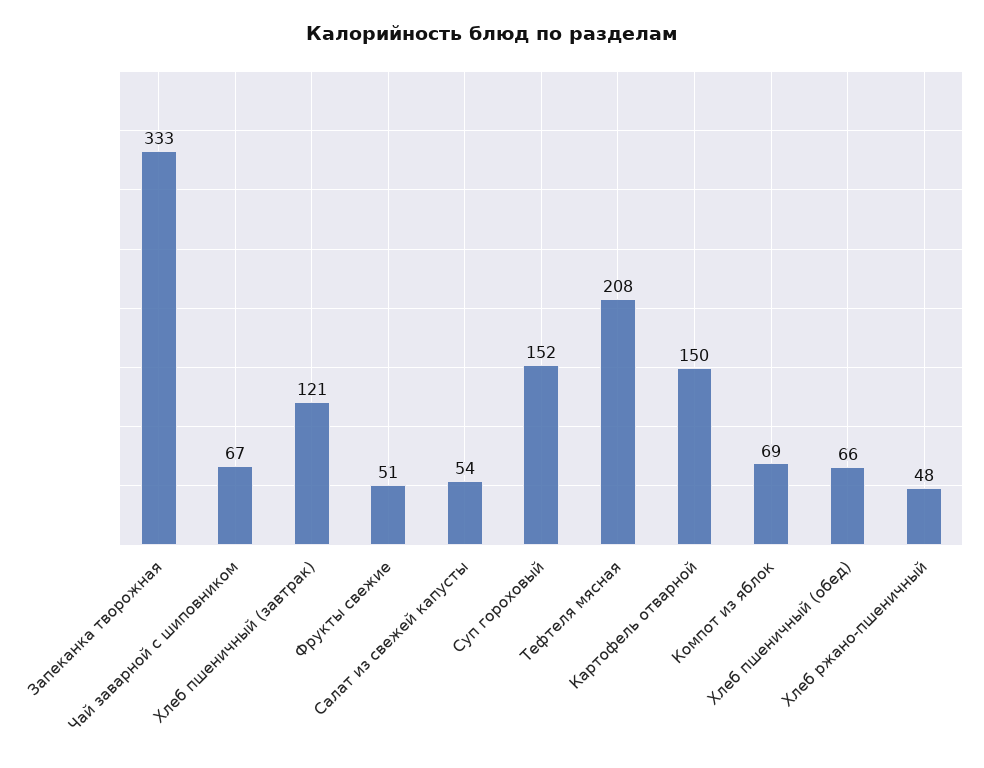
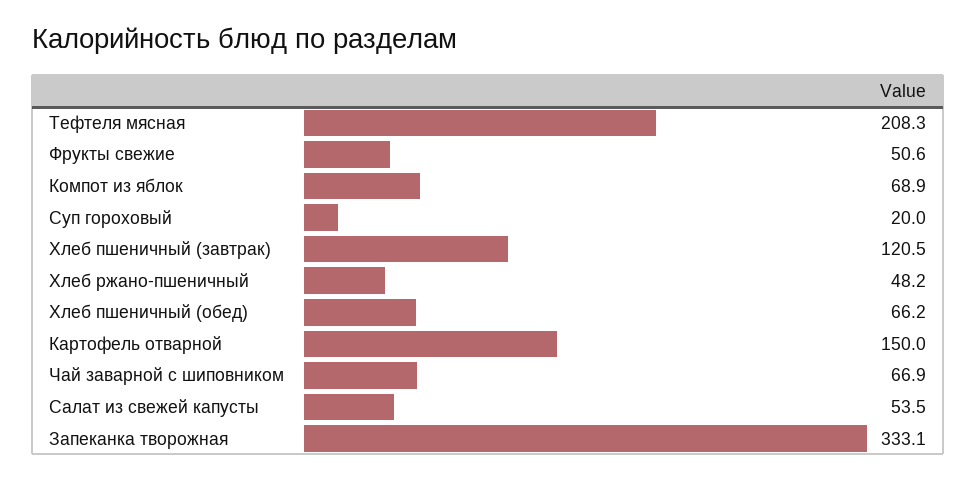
  {
    "Запеканка творожная": 333.1,
    "Чай заварной с шиповником": 66.9,
    "Хлеб пшеничный (завтрак)": 120.5,
    "Фрукты свежие": 50.6,
    "Салат из свежей капусты": 53.5,
-   "Суп гороховый": 152,
+   "Суп гороховый": 20,
    "Тефтеля мясная": 208.3,
    "Картофель отварной": 150,
    "Компот из яблок": 68.9,
    "Хлеб пшеничный (обед)": 66.2,
    "Хлеб ржано-пшеничный": 48.2
  }

